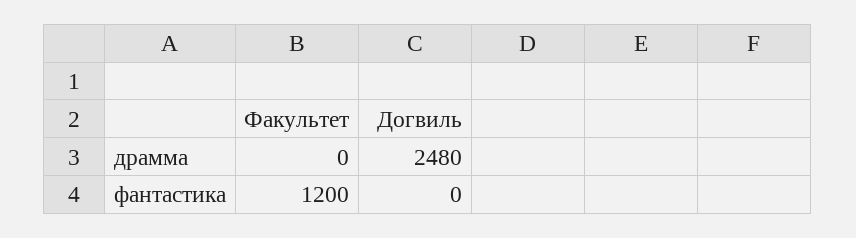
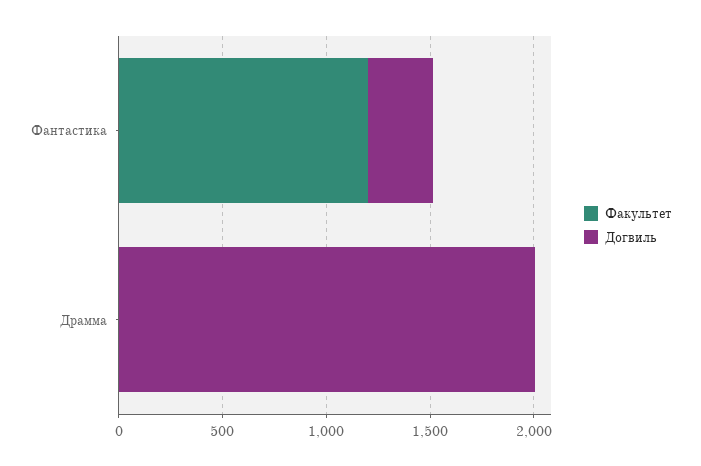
  {
    "Факультет": {
      "драмма": 0,
      "фантастика": 1200
    },
    "Догвиль": {
-     "драмма": 2480,
+     "драмма": 2000,
-     "фантастика": 0
+     "фантастика": 300
    }
  }

